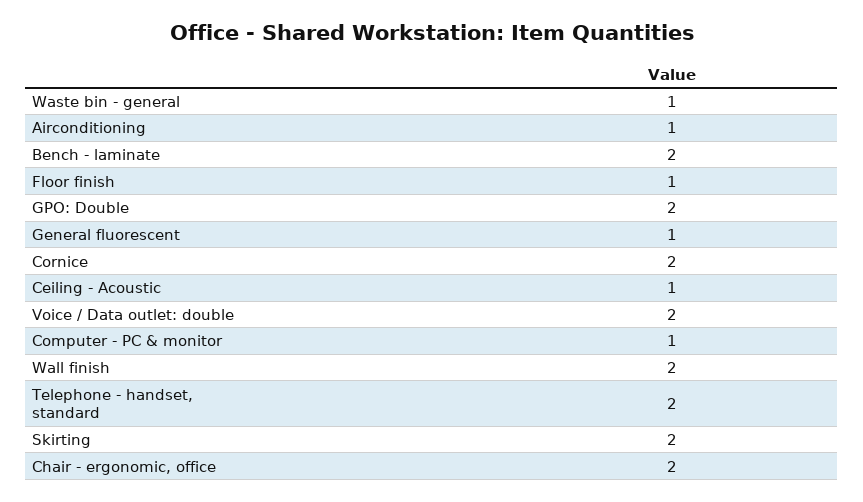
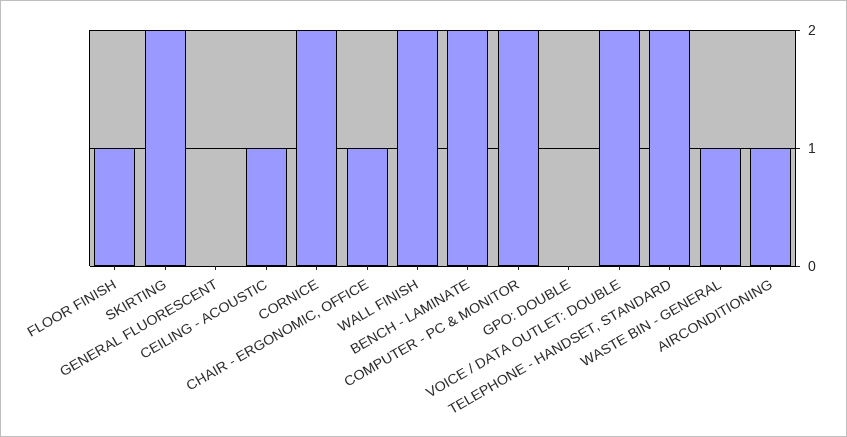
  {
    "Waste bin - general": 1,
    "Airconditioning": 1,
    "Bench - laminate": 2,
    "Floor finish": 1,
-   "GPO: Double": 2,
+   "GPO: Double": 0,
-   "General fluorescent": 1,
+   "General fluorescent": 0,
    "Cornice": 2,
    "Ceiling - Acoustic": 1,
    "Voice / Data outlet: double": 2,
-   "Computer - PC & monitor": 1,
+   "Computer - PC & monitor": 2,
    "Wall finish": 2,
    "Telephone - handset, standard": 2,
    "Skirting": 2,
-   "Chair - ergonomic, office": 2
+   "Chair - ergonomic, office": 1
  }

